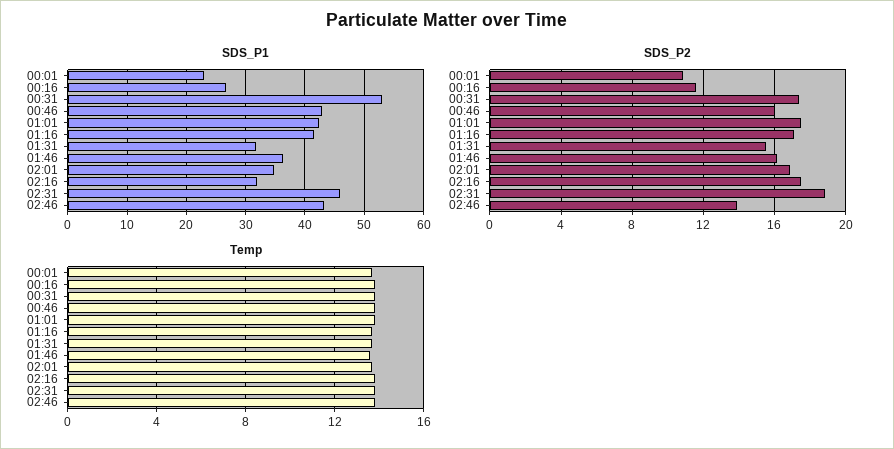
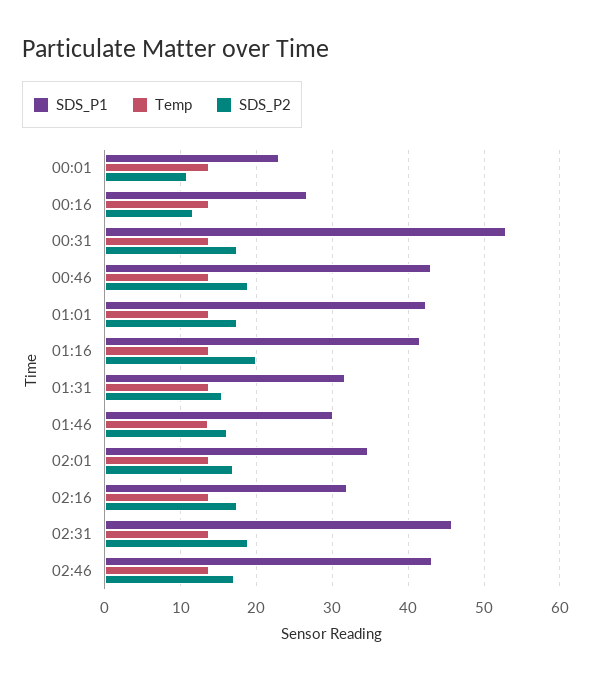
  {
    "SDS_P1": {
      "00:01": 23,
      "00:16": 27,
      "00:31": 53,
      "00:46": 43,
      "01:01": 42,
      "01:16": 42,
      "01:31": 32,
-     "01:46": 36,
+     "01:46": 30,
      "02:01": 35,
      "02:16": 32,
      "02:31": 46,
      "02:46": 43
    },
    "SDS_P2": {
      "00:01": 11,
      "00:16": 11.5,
      "00:31": 17.5,
-     "00:46": 16,
+     "00:46": 19,
      "01:01": 17.5,
-     "01:16": 17,
+     "01:16": 20,
      "01:31": 15.5,
      "01:46": 16,
      "02:01": 17,
      "02:16": 17.5,
      "02:31": 19,
-     "02:46": 14
+     "02:46": 17
    },
    "Temp": {
      "00:01": 13.5,
      "00:16": 14,
      "00:31": 14,
      "00:46": 14,
      "01:01": 14,
      "01:16": 13.5,
      "01:31": 13.5,
      "01:46": 13.5,
      "02:01": 13.5,
      "02:16": 14,
      "02:31": 14,
      "02:46": 14
    }
  }

